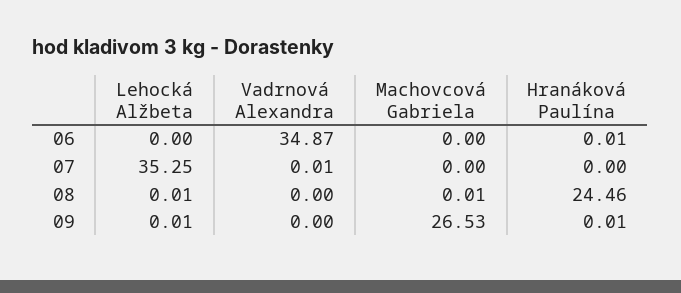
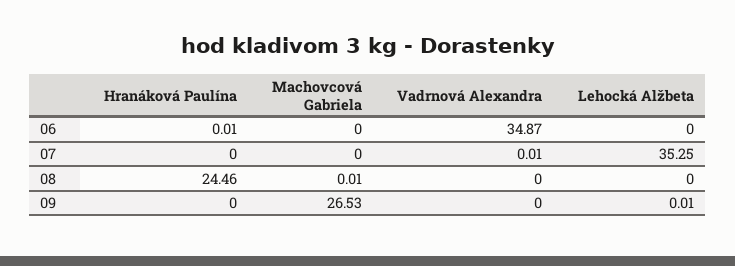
  {
    "Lehocká Alžbeta": {
      "06": 0,
      "07": 35.25,
-     "08": 0.01,
+     "08": 0,
      "09": 0.01
    },
    "Vadrnová Alexandra": {
      "06": 34.87,
      "07": 0.01,
      "08": 0,
      "09": 0
    },
    "Machovcová Gabriela": {
      "06": 0,
      "07": 0,
      "08": 0.01,
      "09": 26.53
    },
    "Hranáková Paulína": {
      "06": 0.01,
      "07": 0,
      "08": 24.46,
-     "09": 0.01
+     "09": 0
    }
  }

